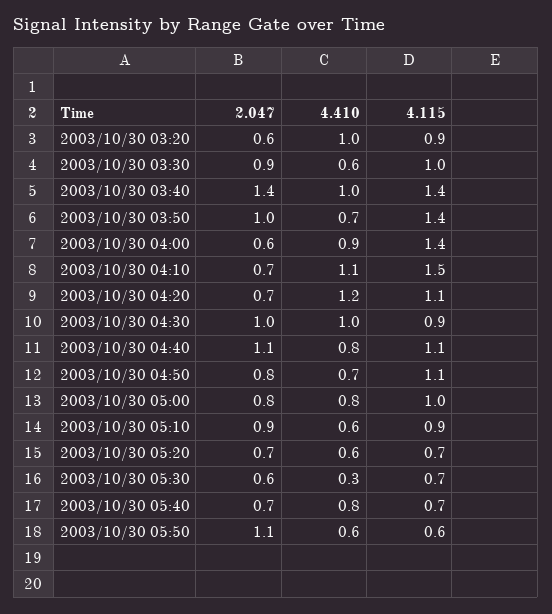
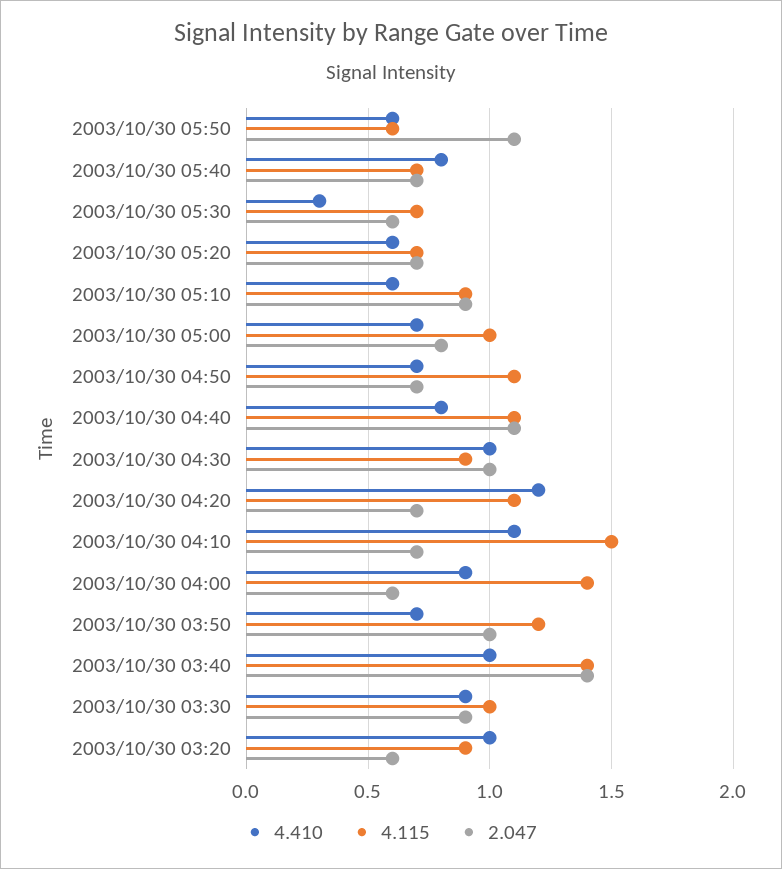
  {
    "2.047": {
      "2003/10/30 03:20": 0.6,
      "2003/10/30 03:30": 0.9,
      "2003/10/30 03:40": 1.4,
      "2003/10/30 03:50": 1,
      "2003/10/30 04:00": 0.6,
      "2003/10/30 04:10": 0.7,
      "2003/10/30 04:20": 0.7,
      "2003/10/30 04:30": 1,
      "2003/10/30 04:40": 1.1,
-     "2003/10/30 04:50": 0.8,
+     "2003/10/30 04:50": 0.7,
      "2003/10/30 05:00": 0.8,
      "2003/10/30 05:10": 0.9,
      "2003/10/30 05:20": 0.7,
      "2003/10/30 05:30": 0.6,
      "2003/10/30 05:40": 0.7,
      "2003/10/30 05:50": 1.1
    },
    "4.410": {
      "2003/10/30 03:20": 1,
-     "2003/10/30 03:30": 0.6,
+     "2003/10/30 03:30": 0.9,
      "2003/10/30 03:40": 1,
      "2003/10/30 03:50": 0.7,
      "2003/10/30 04:00": 0.9,
      "2003/10/30 04:10": 1.1,
      "2003/10/30 04:20": 1.2,
      "2003/10/30 04:30": 1,
      "2003/10/30 04:40": 0.8,
      "2003/10/30 04:50": 0.7,
-     "2003/10/30 05:00": 0.8,
+     "2003/10/30 05:00": 0.7,
      "2003/10/30 05:10": 0.6,
      "2003/10/30 05:20": 0.6,
      "2003/10/30 05:30": 0.3,
      "2003/10/30 05:40": 0.8,
      "2003/10/30 05:50": 0.6
    },
    "4.115": {
      "2003/10/30 03:20": 0.9,
      "2003/10/30 03:30": 1,
      "2003/10/30 03:40": 1.4,
-     "2003/10/30 03:50": 1.4,
+     "2003/10/30 03:50": 1.2,
      "2003/10/30 04:00": 1.4,
      "2003/10/30 04:10": 1.5,
      "2003/10/30 04:20": 1.1,
      "2003/10/30 04:30": 0.9,
      "2003/10/30 04:40": 1.1,
      "2003/10/30 04:50": 1.1,
      "2003/10/30 05:00": 1,
      "2003/10/30 05:10": 0.9,
      "2003/10/30 05:20": 0.7,
      "2003/10/30 05:30": 0.7,
      "2003/10/30 05:40": 0.7,
      "2003/10/30 05:50": 0.6
    }
  }

